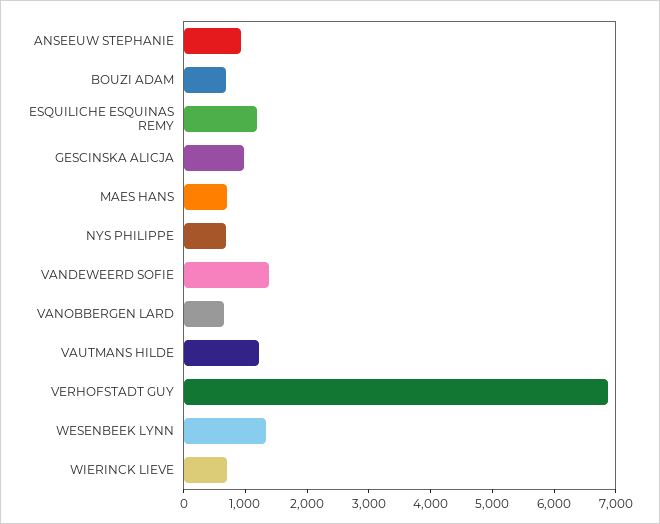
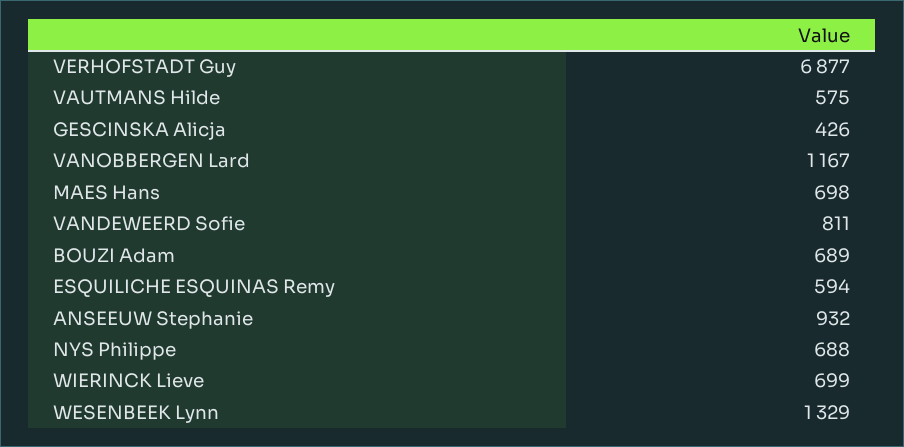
  {
    "ANSEEUW STEPHANIE": 932,
    "BOUZI ADAM": 689,
-   "ESQUILICHE ESQUINAS REMY": 1200,
+   "ESQUILICHE ESQUINAS REMY": 594,
-   "GESCINSKA ALICJA": 1000,
+   "GESCINSKA ALICJA": 426,
    "MAES HANS": 698,
    "NYS PHILIPPE": 688,
-   "VANDEWEERD SOFIE": 1400,
+   "VANDEWEERD SOFIE": 811,
-   "VANOBBERGEN LARD": 600,
+   "VANOBBERGEN LARD": 1167,
-   "VAUTMANS HILDE": 1200,
+   "VAUTMANS HILDE": 575,
    "VERHOFSTADT GUY": 6877,
    "WESENBEEK LYNN": 1329,
    "WIERINCK LIEVE": 699
  }

